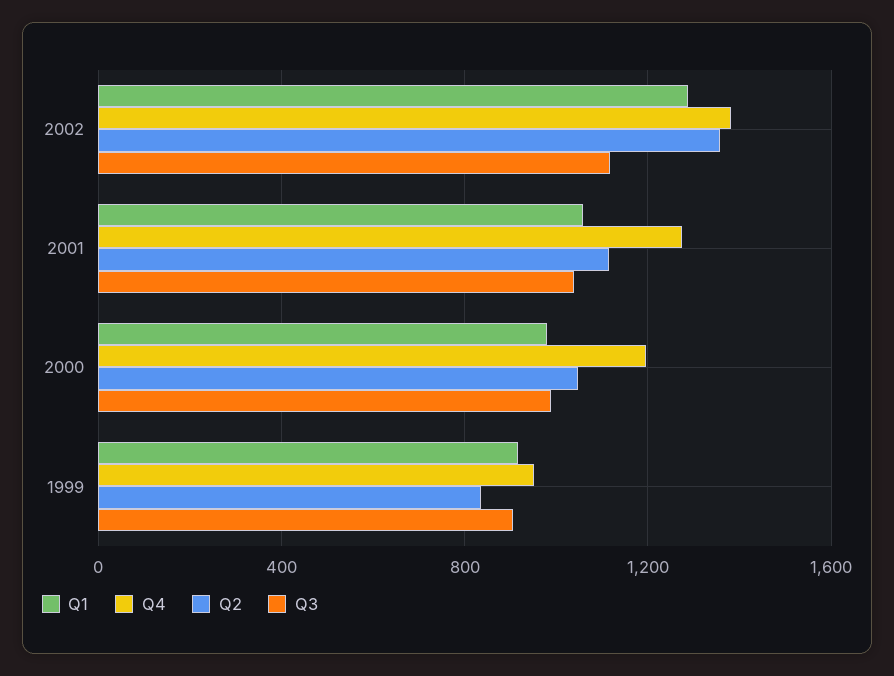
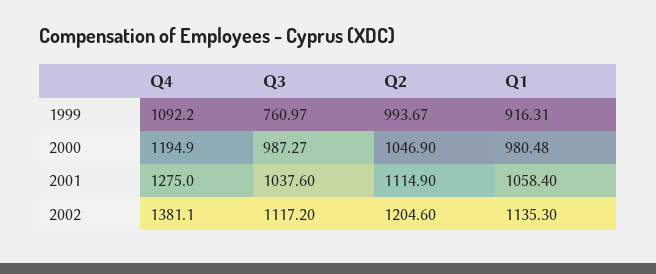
  {
    "Q1": {
-     "2002": 1300,
+     "2002": 1135.3,
      "2001": 1058.4,
      "2000": 980.48,
      "1999": 916.31
    },
    "Q4": {
      "2002": 1381.1,
      "2001": 1275,
      "2000": 1194.9,
-     "1999": 950
+     "1999": 1092.2
    },
    "Q2": {
-     "2002": 1350,
+     "2002": 1204.6,
      "2001": 1114.9,
      "2000": 1046.9,
-     "1999": 850
+     "1999": 993.67
    },
    "Q3": {
      "2002": 1117.2,
      "2001": 1037.6,
      "2000": 987.27,
-     "1999": 900
+     "1999": 760.97
    }
  }

